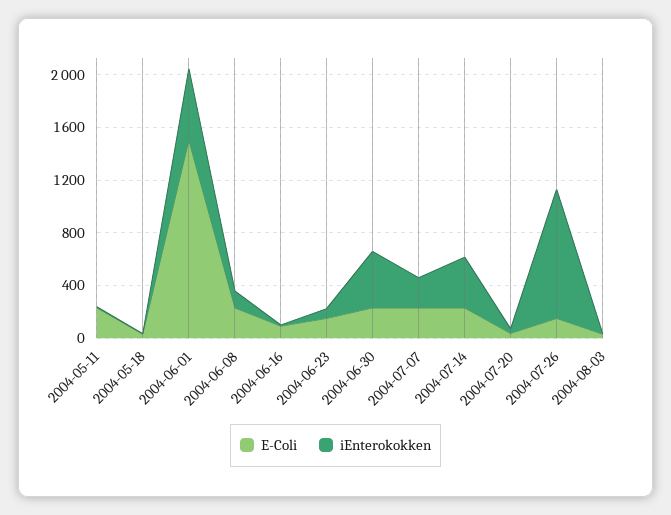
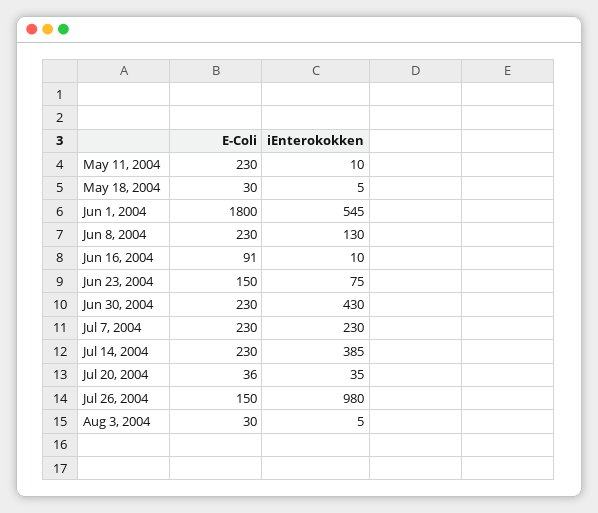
  {
    "E-Coli": {
      "2004-05-11": 230,
      "2004-05-18": 30,
-     "2004-06-01": 1500,
+     "2004-06-01": 1800,
      "2004-06-08": 230,
      "2004-06-16": 91,
      "2004-06-23": 150,
      "2004-06-30": 230,
      "2004-07-07": 230,
      "2004-07-14": 230,
      "2004-07-20": 36,
      "2004-07-26": 150,
      "2004-08-03": 30
    },
    "iEnterokokken": {
      "2004-05-11": 10,
      "2004-05-18": 5,
      "2004-06-01": 545,
      "2004-06-08": 130,
      "2004-06-16": 10,
      "2004-06-23": 75,
      "2004-06-30": 430,
      "2004-07-07": 230,
      "2004-07-14": 385,
      "2004-07-20": 35,
      "2004-07-26": 980,
      "2004-08-03": 5
    }
  }

